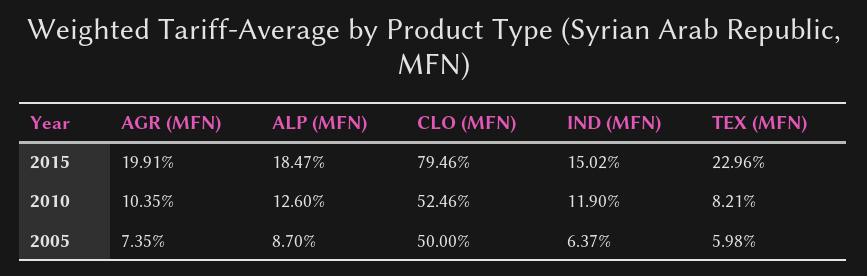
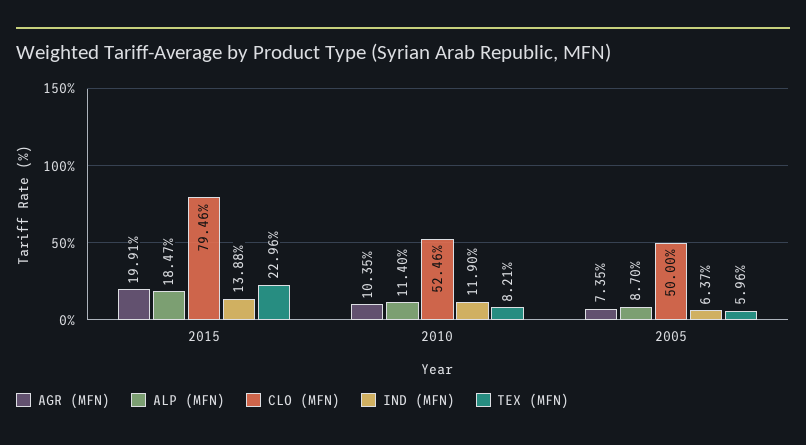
  {
    "AGR (MFN)": {
      "2015": 19.91,
      "2010": 10.35,
      "2005": 7.35
    },
    "ALP (MFN)": {
      "2015": 18.47,
-     "2010": 12.6,
+     "2010": 11.4,
      "2005": 8.7
    },
    "CLO (MFN)": {
      "2015": 79.46,
      "2010": 52.46,
      "2005": 50
    },
    "IND (MFN)": {
-     "2015": 15.02,
+     "2015": 13.88,
      "2010": 11.9,
      "2005": 6.37
    },
    "TEX (MFN)": {
      "2015": 22.96,
      "2010": 8.21,
-     "2005": 5.98
+     "2005": 5.96
    }
  }

